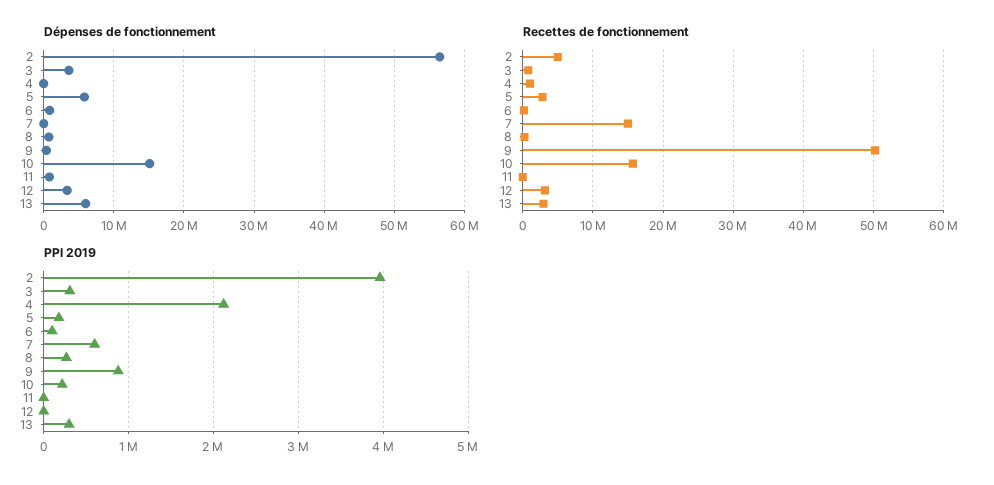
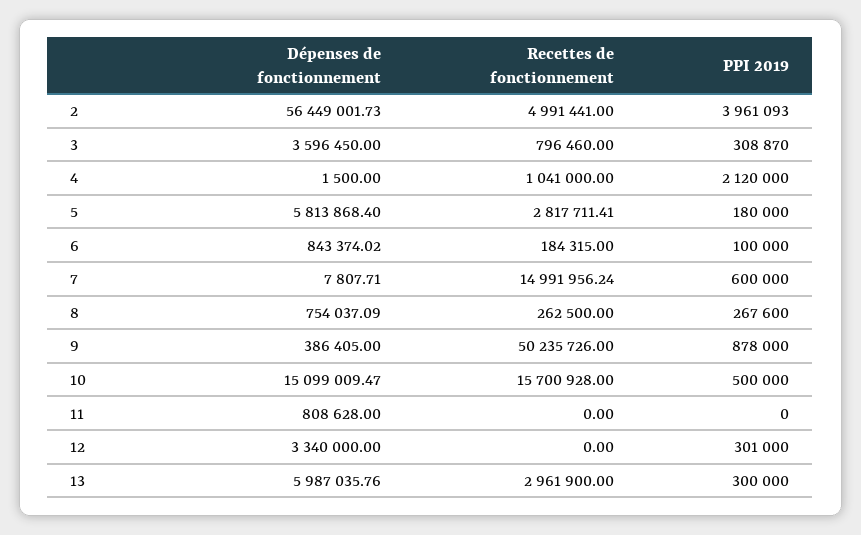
  {
    "Dépenses de fonctionnement": {
      "2": 56449001.73,
      "3": 3596450,
      "4": 1500,
      "5": 5813868.4,
      "6": 843374.02,
      "7": 7807.71,
      "8": 754037.09,
      "9": 386405,
      "10": 15099009.47,
      "11": 808628,
      "12": 3340000,
      "13": 5987035.76
    },
    "Recettes de fonctionnement": {
      "2": 4991441,
      "3": 796460,
      "4": 1041000,
      "5": 2817711.41,
      "6": 184315,
      "7": 14991956.24,
      "8": 262500,
      "9": 50235726,
      "10": 15700928,
      "11": 0,
-     "12": 3000000,
+     "12": 0,
      "13": 2961900
    },
    "PPI 2019": {
      "2": 3961093,
      "3": 308870,
      "4": 2120000,
      "5": 180000,
      "6": 100000,
      "7": 600000,
      "8": 267600,
      "9": 878000,
-     "10": 200000,
+     "10": 500000,
      "11": 0,
-     "12": 0,
+     "12": 301000,
      "13": 300000
    }
  }

